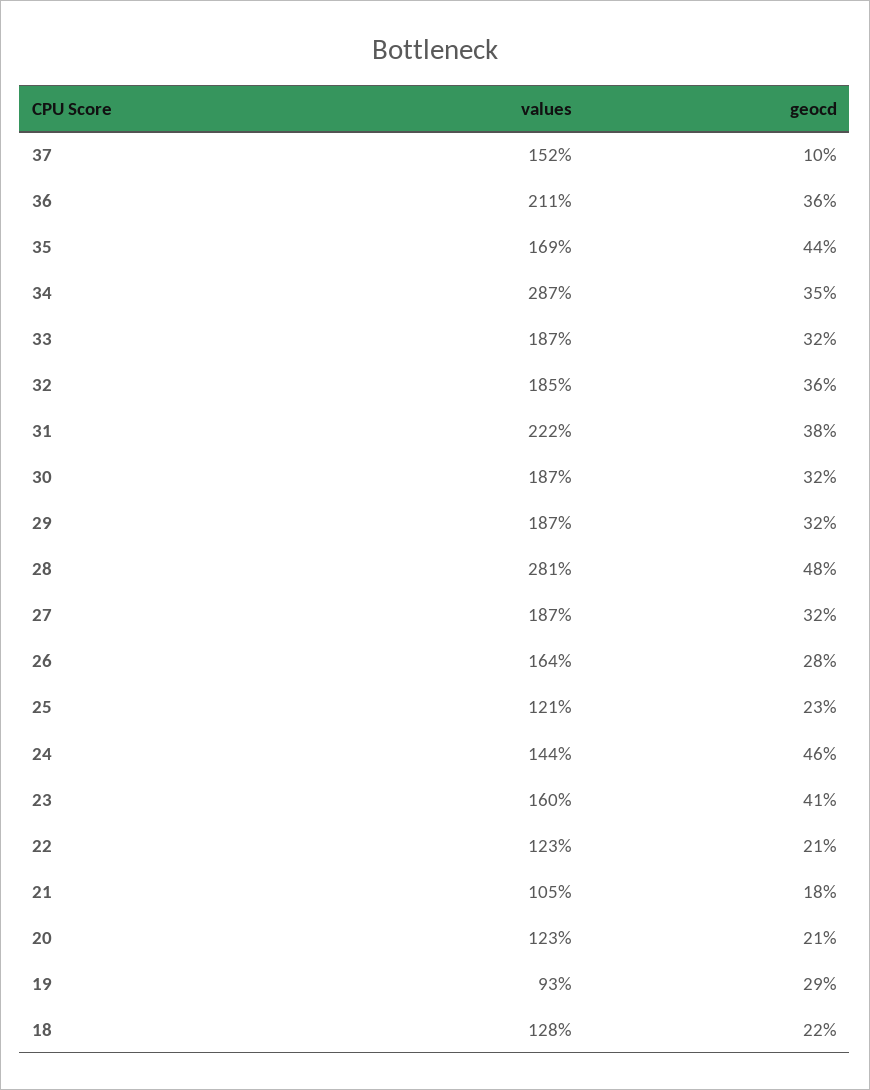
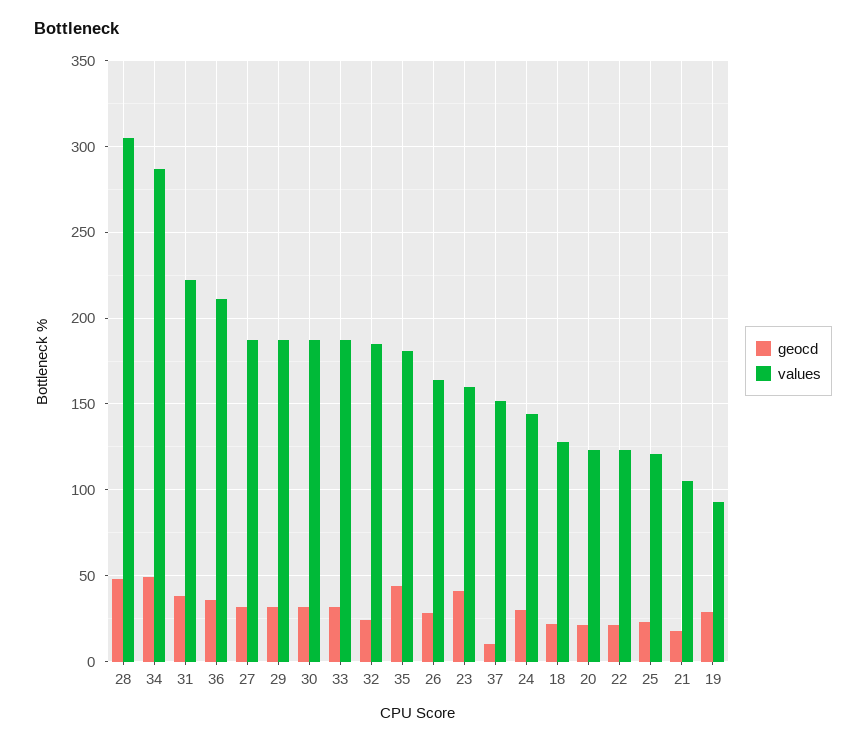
  {
    "values": {
      "37": 152,
      "36": 211,
-     "35": 169,
+     "35": 180,
      "34": 287,
      "33": 187,
      "32": 185,
      "31": 222,
      "30": 187,
      "29": 187,
-     "28": 281,
+     "28": 305,
      "27": 187,
      "26": 164,
      "25": 121,
      "24": 144,
      "23": 160,
      "22": 123,
      "21": 105,
      "20": 123,
      "19": 93,
      "18": 128
    },
    "geocd": {
      "37": 10,
      "36": 36,
      "35": 44,
-     "34": 35,
+     "34": 50,
      "33": 32,
-     "32": 36,
+     "32": 25,
      "31": 38,
      "30": 32,
      "29": 32,
      "28": 48,
      "27": 32,
      "26": 28,
      "25": 23,
-     "24": 46,
+     "24": 30,
      "23": 41,
      "22": 21,
      "21": 18,
      "20": 21,
      "19": 29,
      "18": 22
    }
  }

